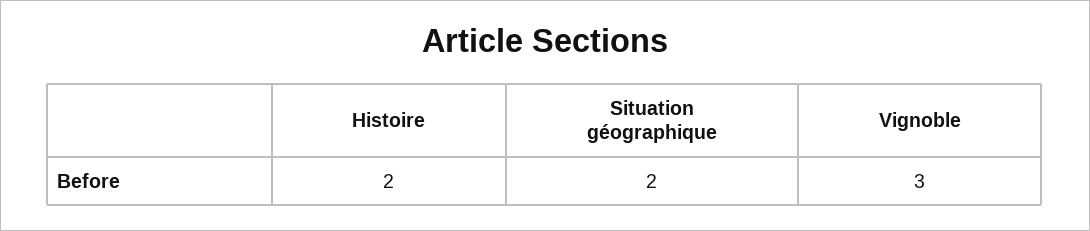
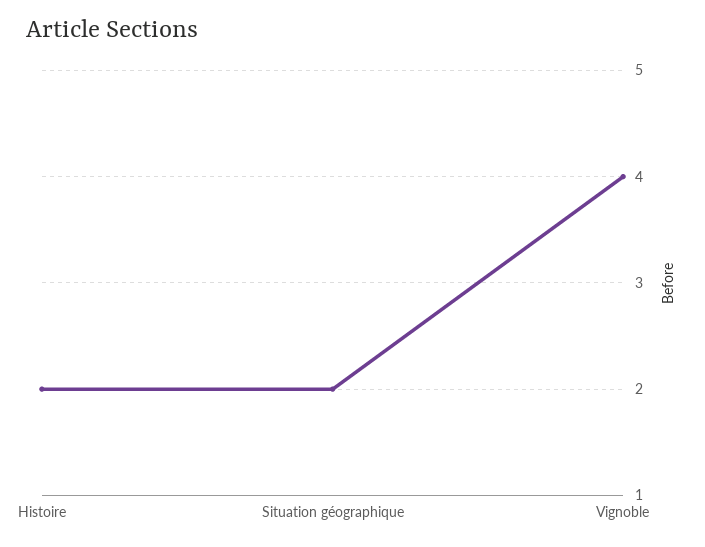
  {
    "Histoire": 2,
    "Situation géographique": 2,
-   "Vignoble": 3
+   "Vignoble": 4
  }

